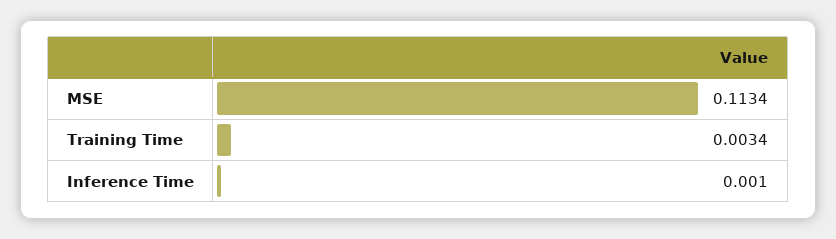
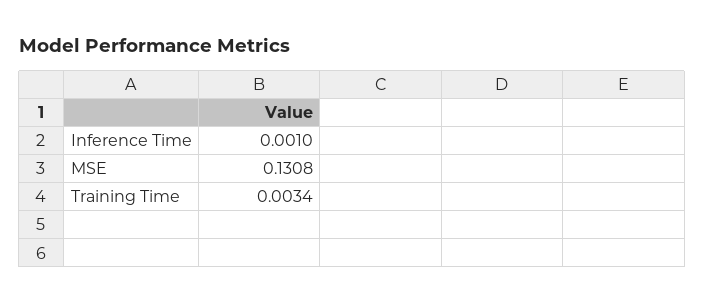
  {
-   "MSE": 0.1134,
+   "MSE": 0.1308,
    "Training Time": 0.0034,
    "Inference Time": 0.001
  }

